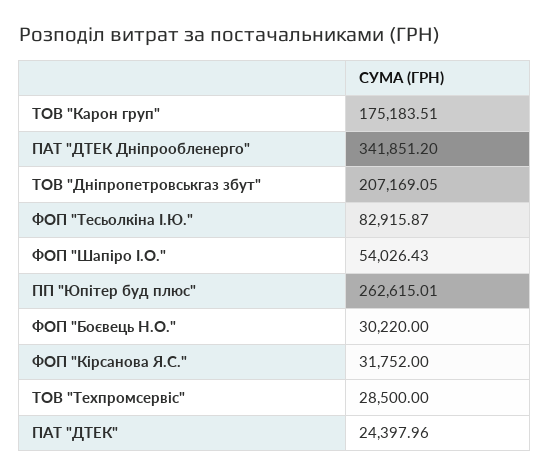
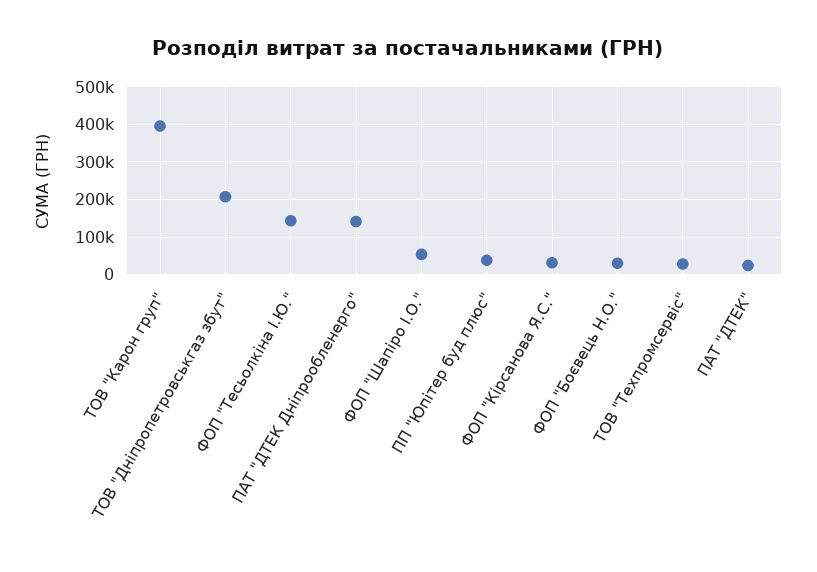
  {
-   "ТОВ \"Карон груп\"": 175183.51,
+   "ТОВ \"Карон груп\"": 400000,
-   "ПАТ \"ДТЕК Дніпрообленерго\"": 341851.2,
+   "ПАТ \"ДТЕК Дніпрообленерго\"": 140000,
    "ТОВ \"Дніпропетровськгаз збут\"": 207169.05,
-   "ФОП \"Тесьолкіна І.Ю.\"": 82915.87,
+   "ФОП \"Тесьолкіна І.Ю.\"": 140000,
    "ФОП \"Шапіро І.О.\"": 54026.43,
-   "ПП \"Юпітер буд плюс\"": 262615.01,
+   "ПП \"Юпітер буд плюс\"": 40000,
    "ФОП \"Боєвець Н.О.\"": 30220,
    "ФОП \"Кірсанова Я.С.\"": 31752,
    "ТОВ \"Техпромсервіс\"": 28500,
    "ПАТ \"ДТЕК\"": 24397.96
  }

